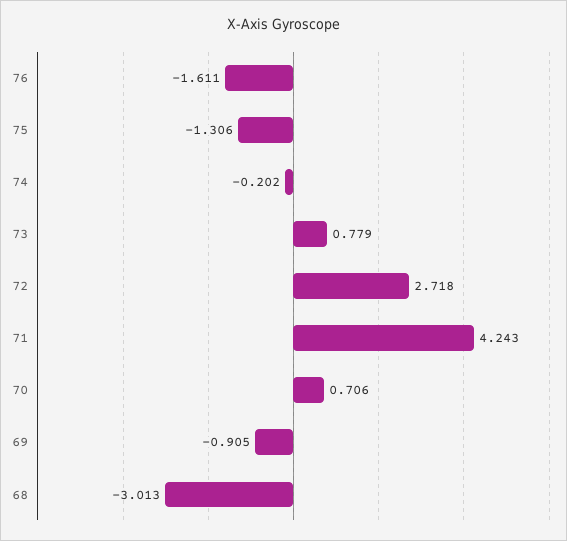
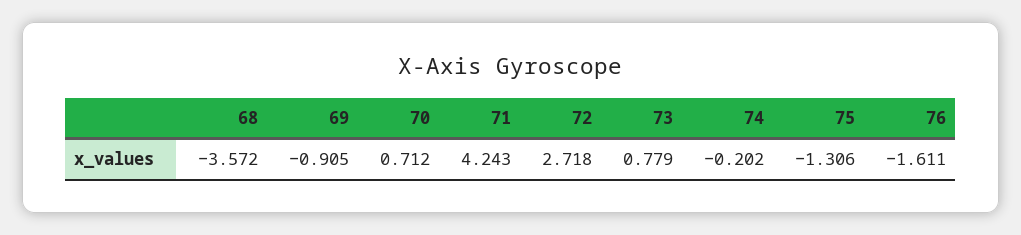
  {
    "76": -1.611,
    "75": -1.306,
    "74": -0.202,
    "73": 0.779,
    "72": 2.718,
    "71": 4.243,
-   "70": 0.706,
+   "70": 0.712,
    "69": -0.905,
-   "68": -3.013
+   "68": -3.572
  }

